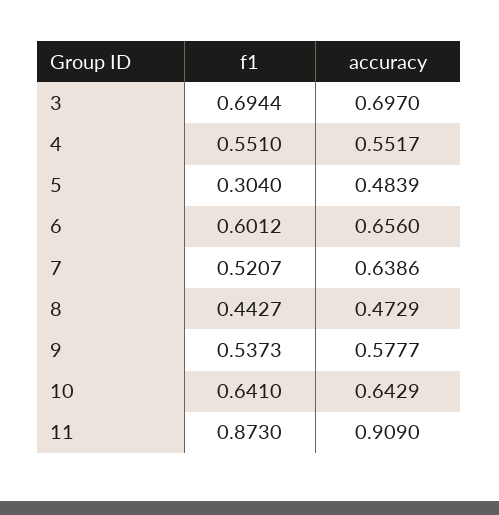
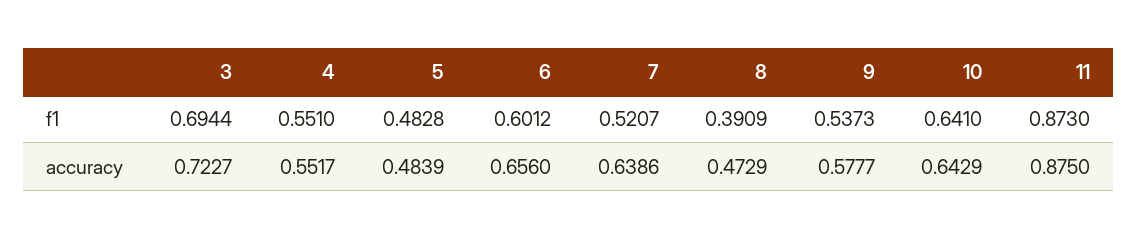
  {
    "f1": {
      "3": 0.6944,
      "4": 0.551,
-     "5": 0.304,
+     "5": 0.4828,
      "6": 0.6012,
      "7": 0.5207,
-     "8": 0.4427,
+     "8": 0.3909,
      "9": 0.5373,
      "10": 0.641,
      "11": 0.873
    },
    "accuracy": {
-     "3": 0.697,
+     "3": 0.7227,
      "4": 0.5517,
      "5": 0.4839,
      "6": 0.656,
      "7": 0.6386,
      "8": 0.4729,
      "9": 0.5777,
      "10": 0.6429,
-     "11": 0.909
+     "11": 0.875
    }
  }

